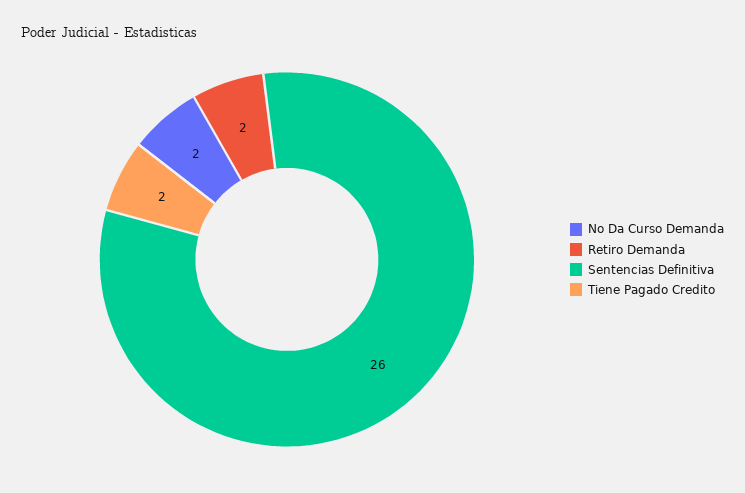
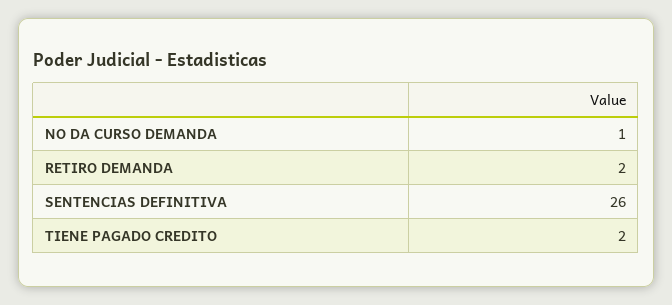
  {
-   "No Da Curso Demanda": 2,
+   "No Da Curso Demanda": 1,
    "Retiro Demanda": 2,
    "Sentencias Definitiva": 26,
    "Tiene Pagado Credito": 2
  }

